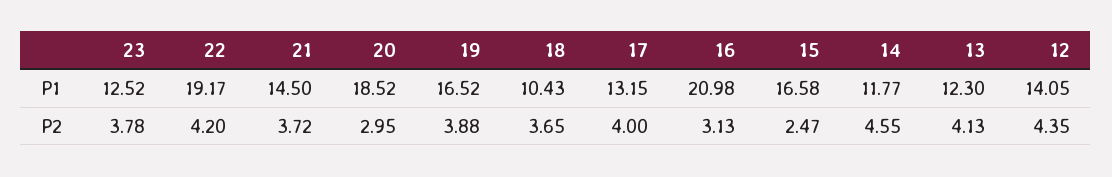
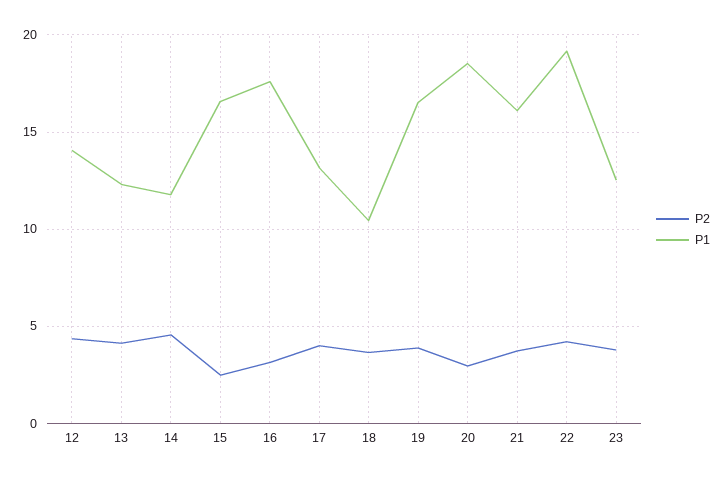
  {
    "P1": {
      "23": 12.52,
      "22": 19.17,
-     "21": 14.5,
+     "21": 16,
      "20": 18.52,
      "19": 16.52,
      "18": 10.43,
      "17": 13.15,
-     "16": 20.98,
+     "16": 17.5,
      "15": 16.58,
      "14": 11.77,
      "13": 12.3,
      "12": 14.05
    },
    "P2": {
      "23": 3.78,
      "22": 4.2,
      "21": 3.72,
      "20": 2.95,
      "19": 3.88,
      "18": 3.65,
      "17": 4,
      "16": 3.13,
      "15": 2.47,
      "14": 4.55,
      "13": 4.13,
      "12": 4.35
    }
  }

